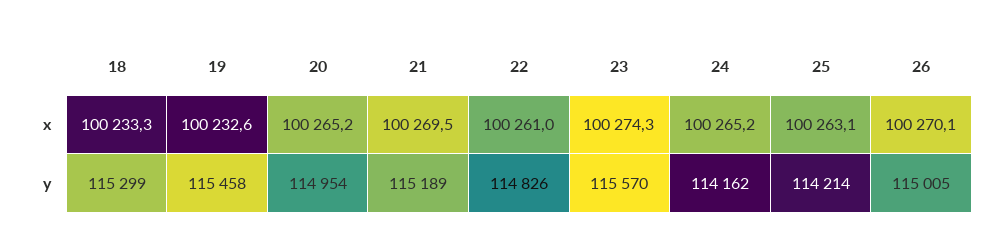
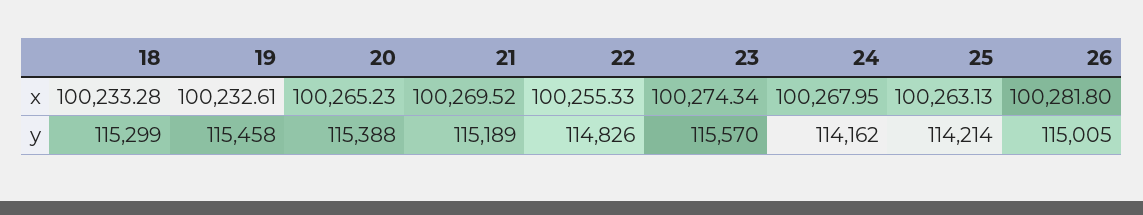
  {
    "18": {
      "x": 100233.28,
      "y": 115299
    },
    "19": {
      "x": 100232.61,
      "y": 115458
    },
    "20": {
      "x": 100265.23,
-     "y": 114954
+     "y": 115388
    },
    "21": {
      "x": 100269.52,
      "y": 115189
    },
    "22": {
-     "x": 100261,
+     "x": 100255.33,
      "y": 114826
    },
    "23": {
      "x": 100274.34,
      "y": 115570
    },
    "24": {
-     "x": 100265.2,
+     "x": 100267.95,
      "y": 114162
    },
    "25": {
      "x": 100263.13,
      "y": 114214
    },
    "26": {
-     "x": 100270.1,
+     "x": 100281.8,
      "y": 115005
    }
  }

